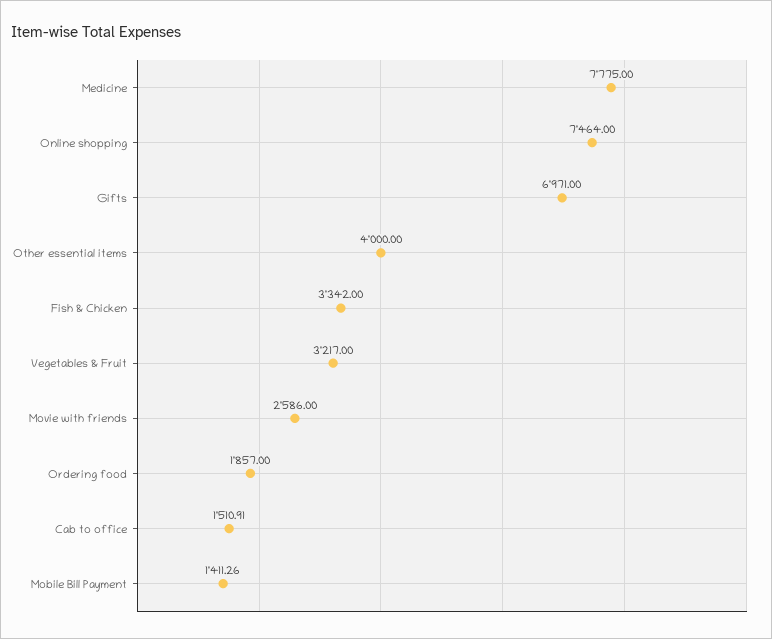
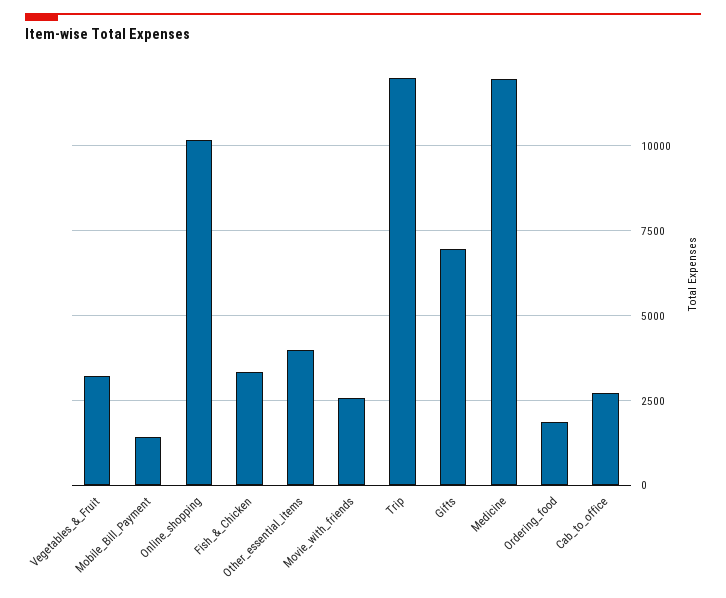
  {
-   "Medicine": 7775,
+   "Medicine": 12000,
-   "Online shopping": 7464,
+   "Online shopping": 10250,
    "Gifts": 6971,
    "Other essential items": 4000,
    "Fish & Chicken": 3342,
    "Vegetables & Fruit": 3217,
    "Movie with friends": 2586,
    "Ordering food": 1857,
-   "Cab to office": 1510.91,
+   "Cab to office": 2750,
-   "Mobile Bill Payment": 1411.26
+   "Mobile Bill Payment": 1411.26,
+   "Trip": 12000
  }

